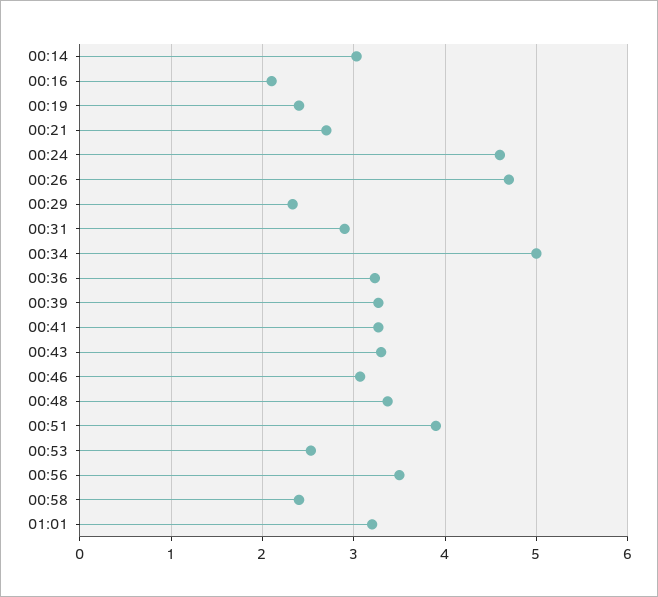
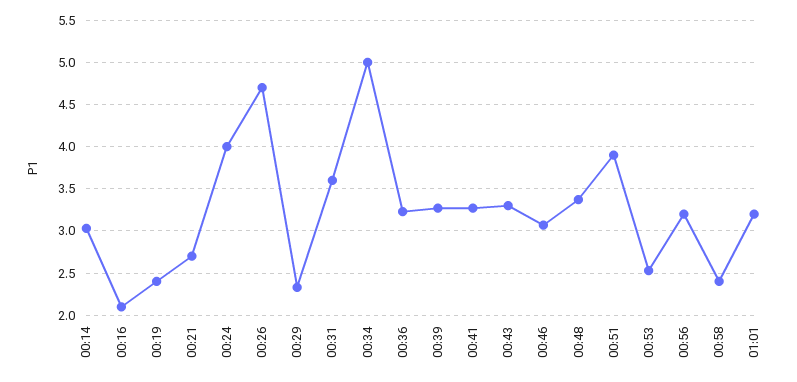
  {
    "00:14": 3,
    "00:16": 2.1,
    "00:19": 2.4,
    "00:21": 2.7,
-   "00:24": 4.6,
+   "00:24": 4,
    "00:26": 4.7,
    "00:29": 2.3,
-   "00:31": 2.9,
+   "00:31": 3.6,
    "00:34": 5,
    "00:36": 3.2,
    "00:39": 3.3,
    "00:41": 3.3,
    "00:43": 3.3,
    "00:46": 3.1,
    "00:48": 3.4,
    "00:51": 3.9,
    "00:53": 2.5,
-   "00:56": 3.5,
+   "00:56": 3.2,
    "00:58": 2.4,
    "01:01": 3.2
  }

